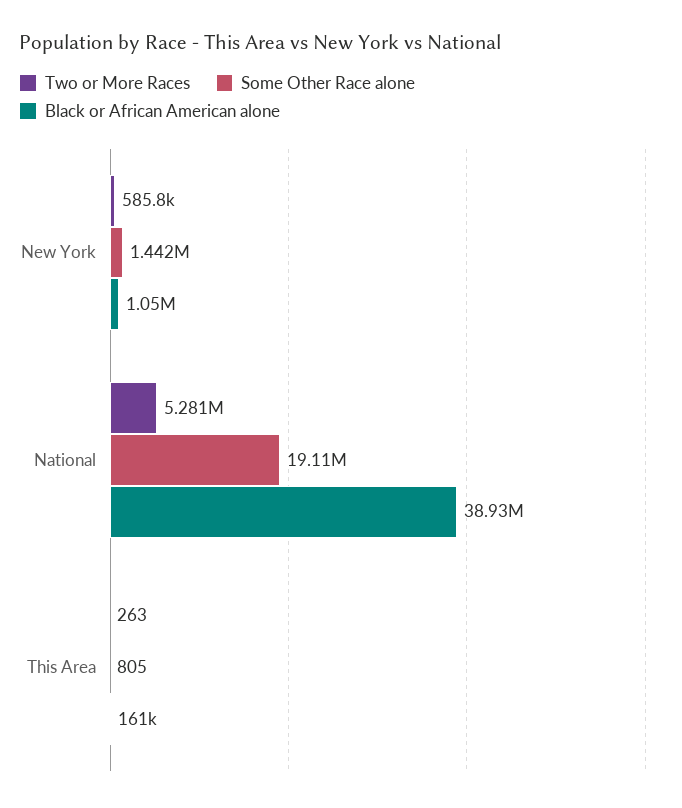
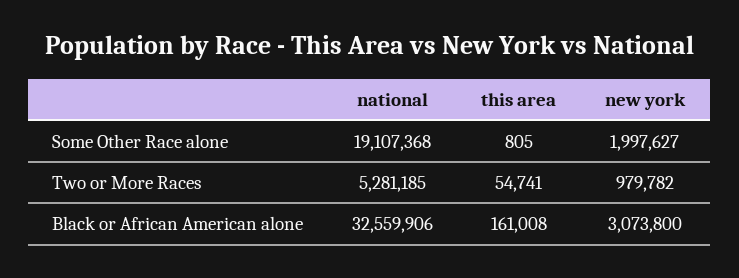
  {
    "Two or More Races": {
-     "New York": 585800,
+     "New York": 979782,
      "National": 5281185,
-     "This Area": 263
+     "This Area": 54741
    },
    "Some Other Race alone": {
-     "New York": 1442000,
+     "New York": 1997627,
      "National": 19107368,
      "This Area": 805
    },
    "Black or African American alone": {
-     "New York": 1050000,
+     "New York": 3073800,
-     "National": 38930000,
+     "National": 32559906,
      "This Area": 161008
    }
  }

